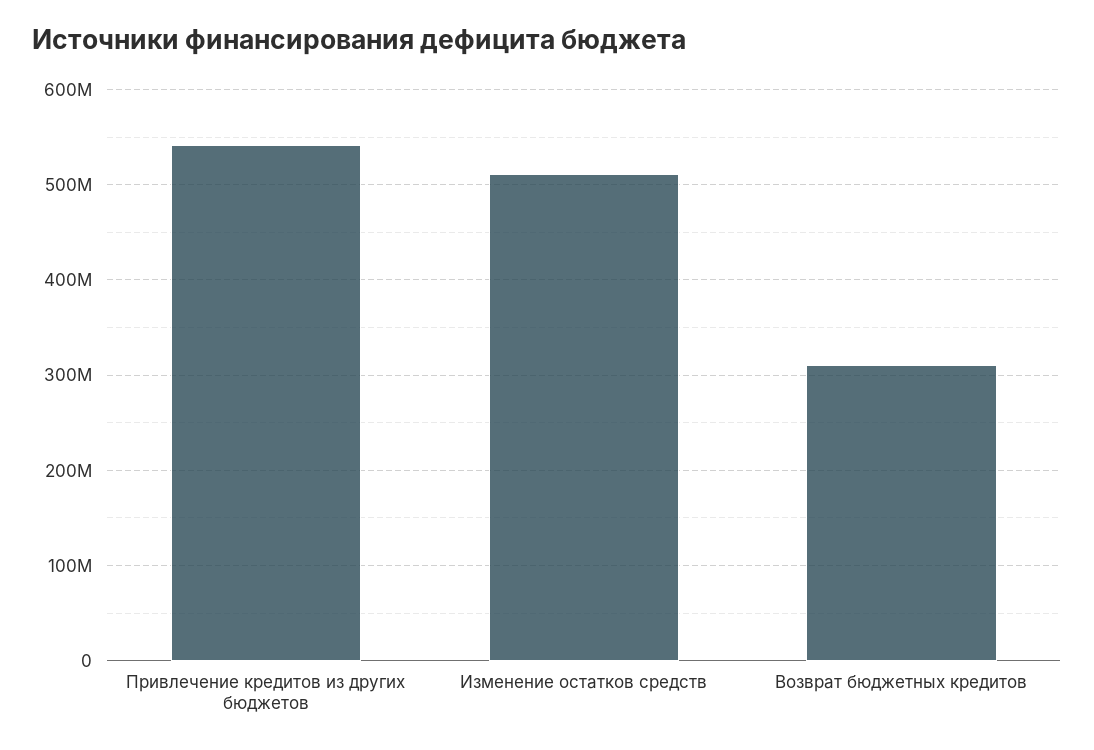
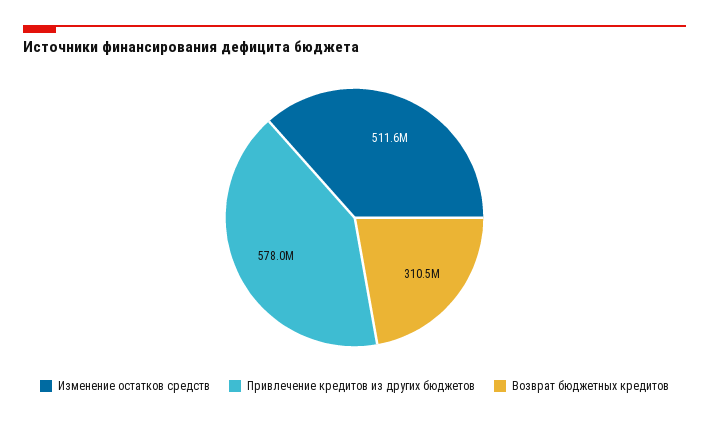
  {
-   "Привлечение кредитов из других бюджетов": 540000000,
+   "Привлечение кредитов из других бюджетов": 578000000,
    "Изменение остатков средств": 511600000,
    "Возврат бюджетных кредитов": 310500000
  }

